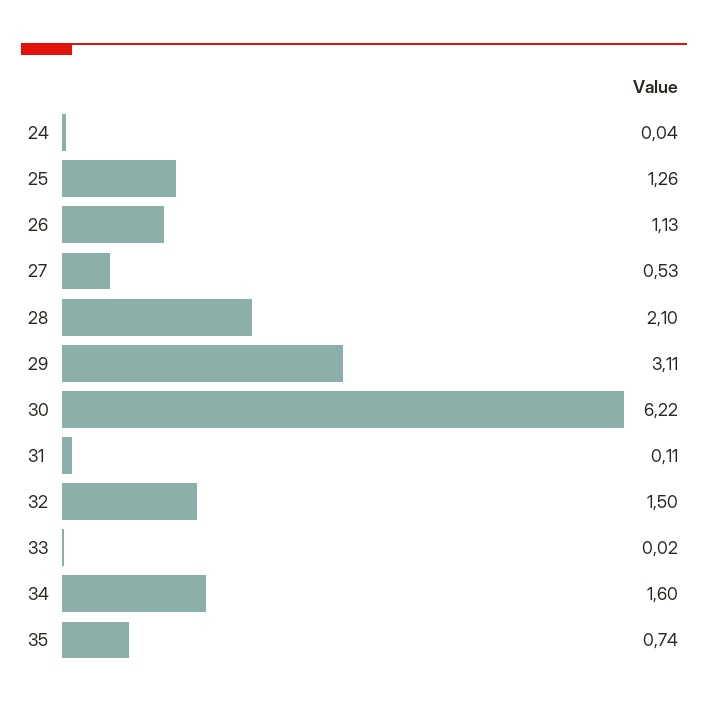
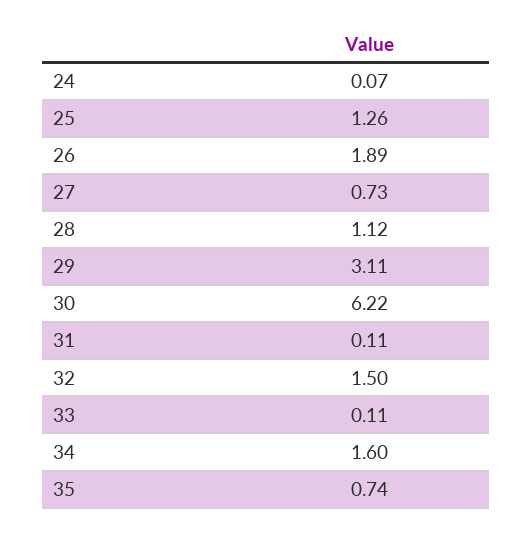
  {
-   "24": 0.04,
+   "24": 0.07,
    "25": 1.26,
-   "26": 1.13,
+   "26": 1.89,
-   "27": 0.53,
+   "27": 0.73,
-   "28": 2.1,
+   "28": 1.12,
    "29": 3.11,
    "30": 6.22,
    "31": 0.11,
    "32": 1.5,
-   "33": 0.02,
+   "33": 0.11,
    "34": 1.6,
    "35": 0.74
  }

